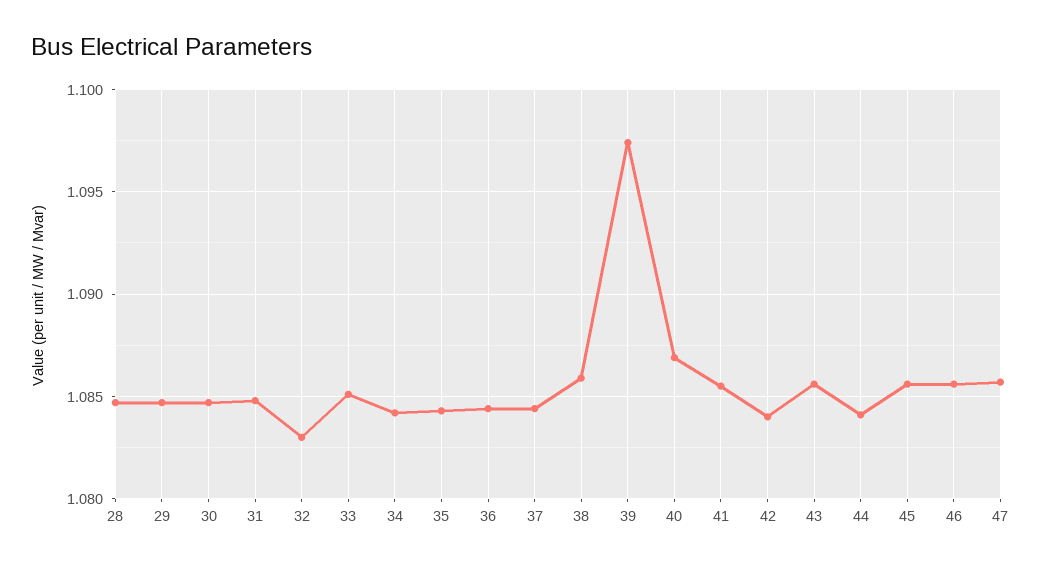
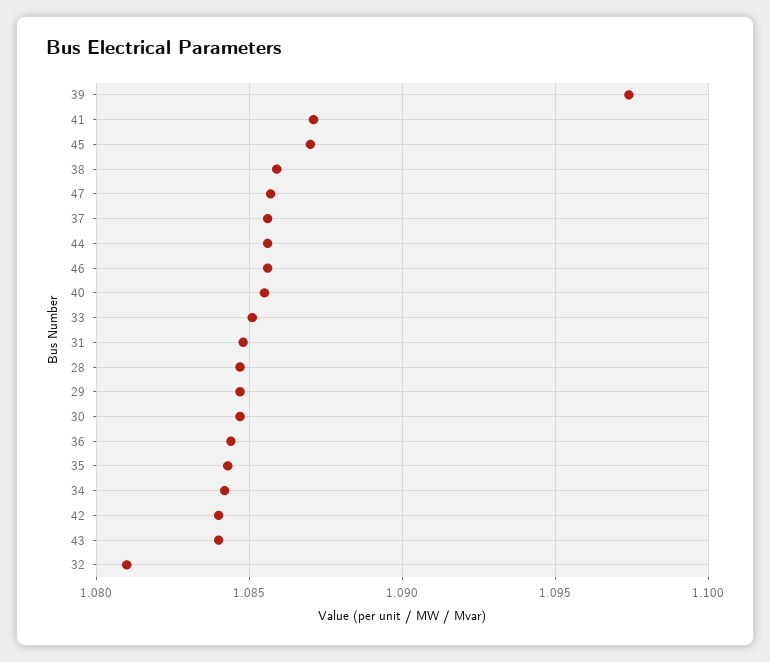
  {
    "28": 1.0845,
    "29": 1.0845,
    "30": 1.0845,
    "31": 1.085,
-   "32": 1.083,
+   "32": 1.081,
    "33": 1.085,
    "34": 1.084,
    "35": 1.0845,
    "36": 1.0845,
-   "37": 1.0845,
+   "37": 1.0855,
    "38": 1.086,
    "39": 1.0975,
-   "40": 1.087,
+   "40": 1.0855,
-   "41": 1.0855,
+   "41": 1.087,
    "42": 1.084,
-   "43": 1.0855,
+   "43": 1.084,
-   "44": 1.084,
+   "44": 1.0855,
-   "45": 1.0855,
+   "45": 1.087,
    "46": 1.0855,
    "47": 1.0855
  }

